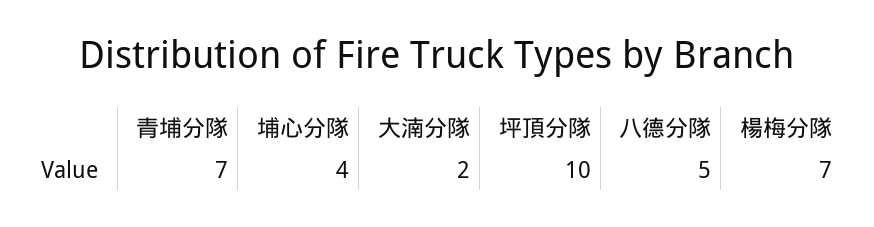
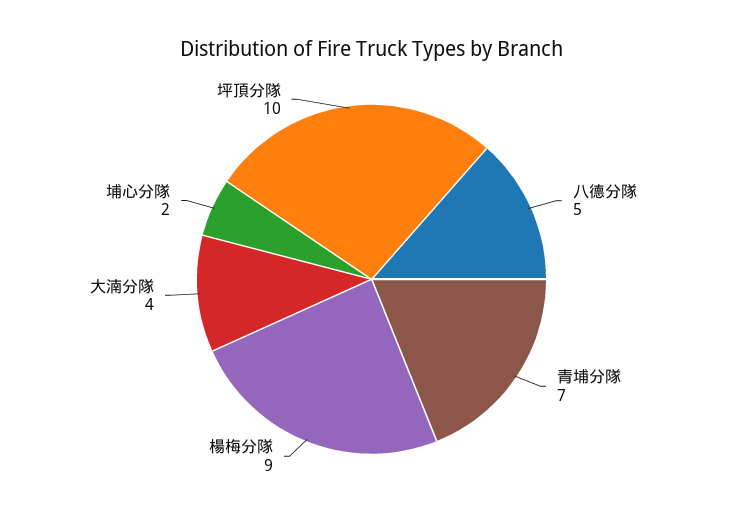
  {
    "青埔分隊": 7,
-   "埔心分隊": 4,
+   "埔心分隊": 2,
-   "大湳分隊": 2,
+   "大湳分隊": 4,
    "坪頂分隊": 10,
    "八德分隊": 5,
-   "楊梅分隊": 7
+   "楊梅分隊": 9
  }

